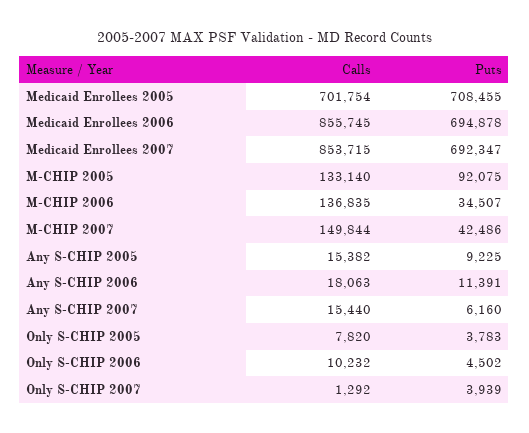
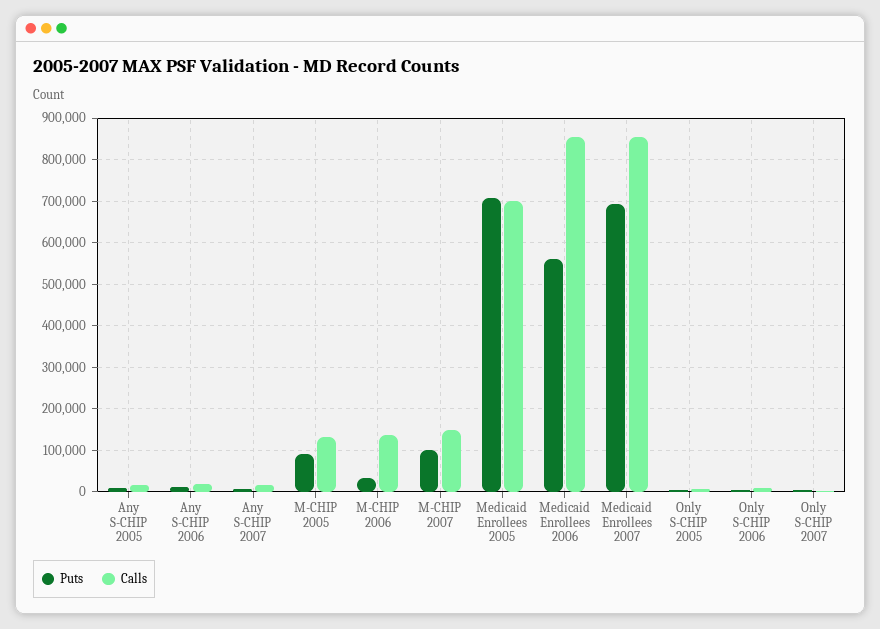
  {
    "Calls": {
      "Medicaid Enrollees 2005": 701754,
      "Medicaid Enrollees 2006": 855745,
      "Medicaid Enrollees 2007": 853715,
      "M-CHIP 2005": 133140,
      "M-CHIP 2006": 136835,
      "M-CHIP 2007": 149844,
      "Any S-CHIP 2005": 15382,
      "Any S-CHIP 2006": 18063,
      "Any S-CHIP 2007": 15440,
      "Only S-CHIP 2005": 7820,
      "Only S-CHIP 2006": 10232,
      "Only S-CHIP 2007": 1292
    },
    "Puts": {
      "Medicaid Enrollees 2005": 708455,
-     "Medicaid Enrollees 2006": 694878,
+     "Medicaid Enrollees 2006": 560000,
      "Medicaid Enrollees 2007": 692347,
      "M-CHIP 2005": 92075,
      "M-CHIP 2006": 34507,
-     "M-CHIP 2007": 42486,
+     "M-CHIP 2007": 100000,
      "Any S-CHIP 2005": 9225,
      "Any S-CHIP 2006": 11391,
      "Any S-CHIP 2007": 6160,
      "Only S-CHIP 2005": 3783,
      "Only S-CHIP 2006": 4502,
      "Only S-CHIP 2007": 3939
    }
  }

